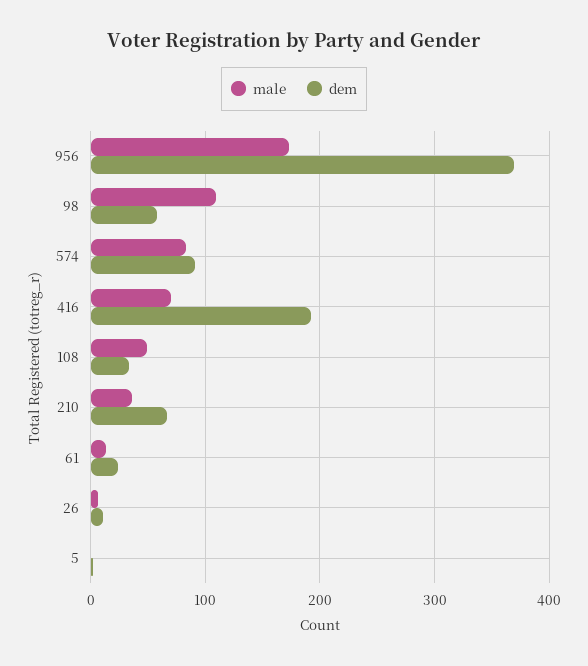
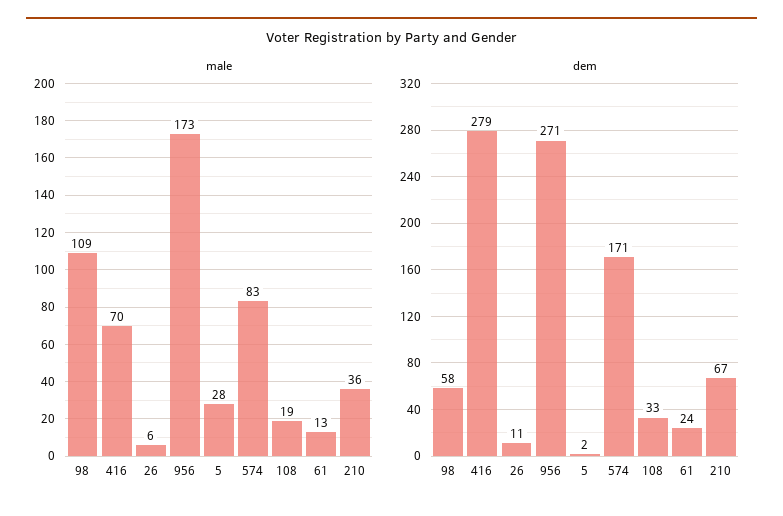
  {
    "male": {
      "956": 173,
      "98": 109,
      "574": 83,
      "416": 70,
-     "108": 50,
+     "108": 19,
      "210": 36,
      "61": 13,
      "26": 6,
-     "5": 0
+     "5": 28
    },
    "dem": {
-     "956": 370,
+     "956": 271,
      "98": 58,
-     "574": 90,
+     "574": 171,
-     "416": 190,
+     "416": 279,
      "108": 33,
      "210": 67,
      "61": 24,
      "26": 11,
      "5": 2
    }
  }

